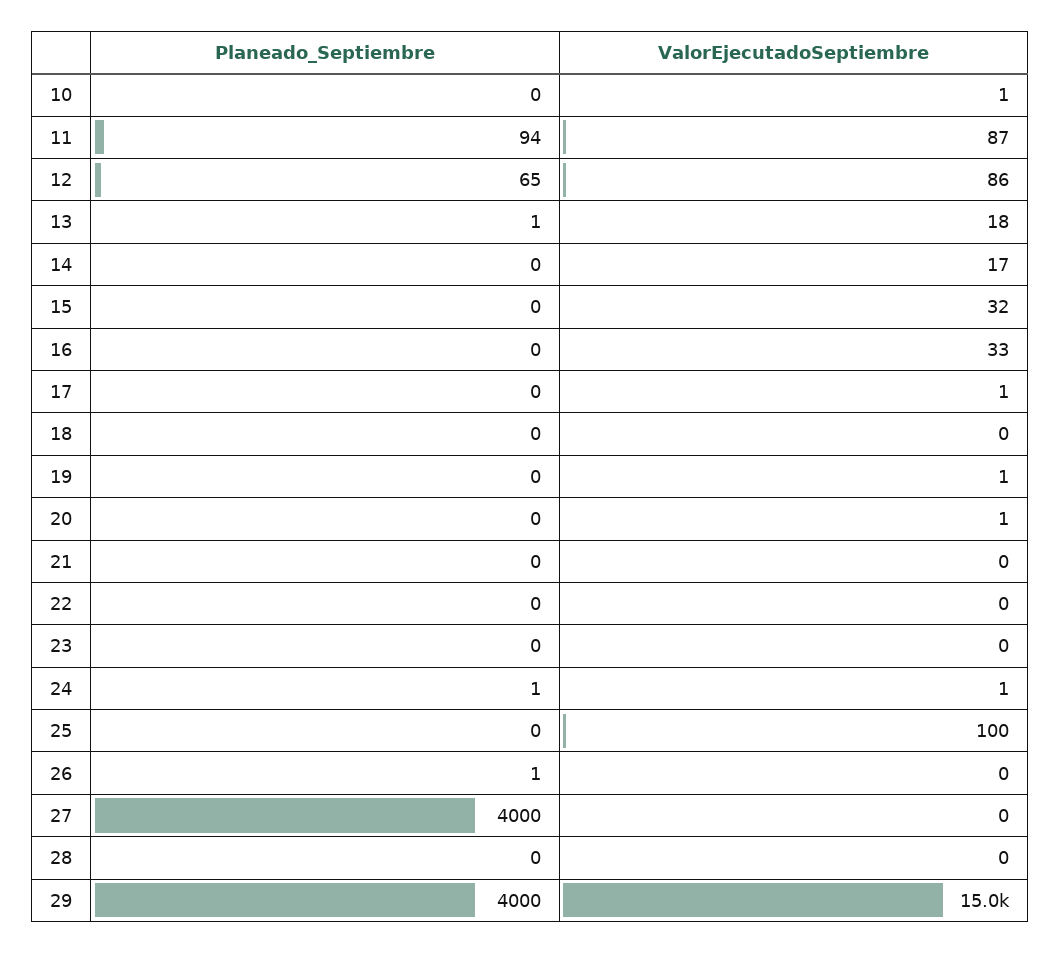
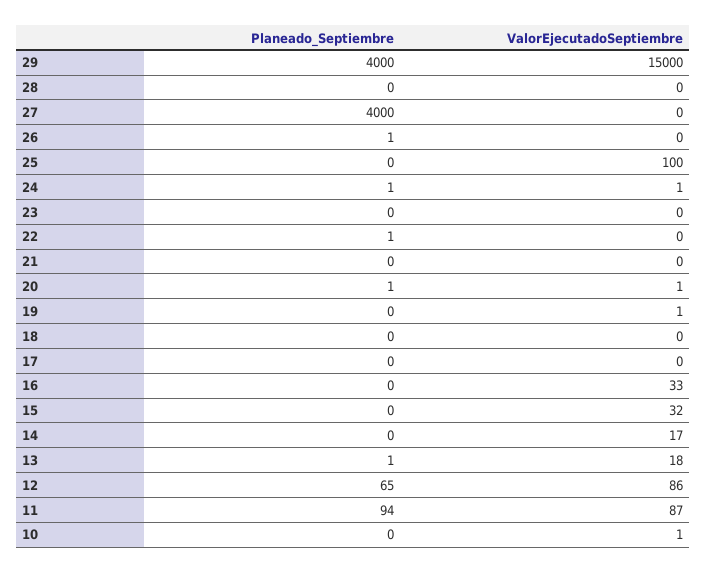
  {
    "Planeado_Septiembre": {
      "10": 0,
      "11": 94,
      "12": 65,
      "13": 1,
      "14": 0,
      "15": 0,
      "16": 0,
      "17": 0,
      "18": 0,
      "19": 0,
-     "20": 0,
+     "20": 1,
      "21": 0,
-     "22": 0,
+     "22": 1,
      "23": 0,
      "24": 1,
      "25": 0,
      "26": 1,
      "27": 4000,
      "28": 0,
      "29": 4000
    },
    "ValorEjecutadoSeptiembre": {
      "10": 1,
      "11": 87,
      "12": 86,
      "13": 18,
      "14": 17,
      "15": 32,
      "16": 33,
-     "17": 1,
+     "17": 0,
      "18": 0,
      "19": 1,
      "20": 1,
      "21": 0,
      "22": 0,
      "23": 0,
      "24": 1,
      "25": 100,
      "26": 0,
      "27": 0,
      "28": 0,
      "29": 15000
    }
  }

